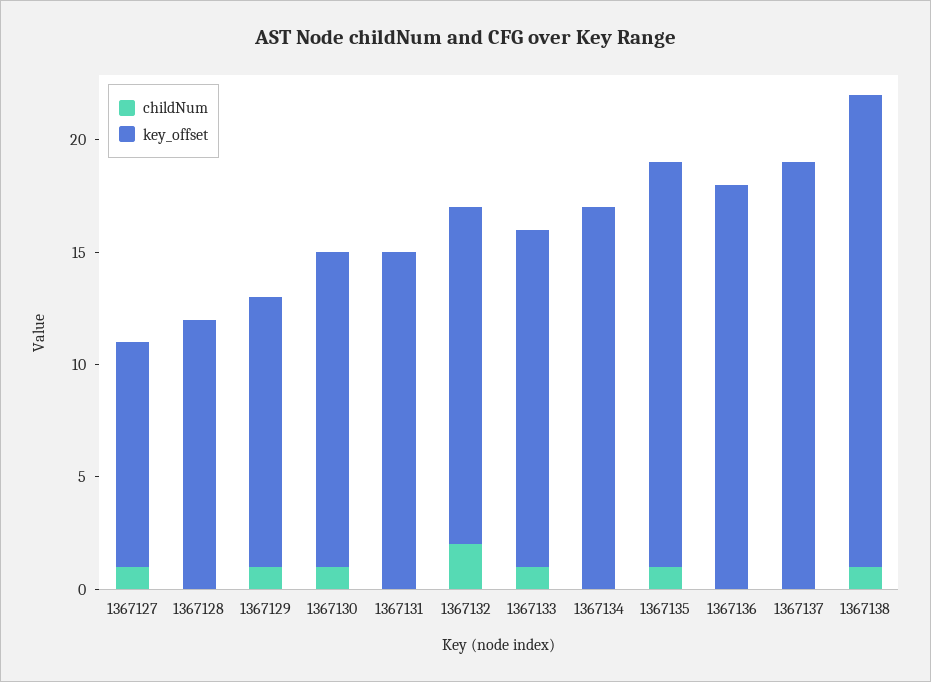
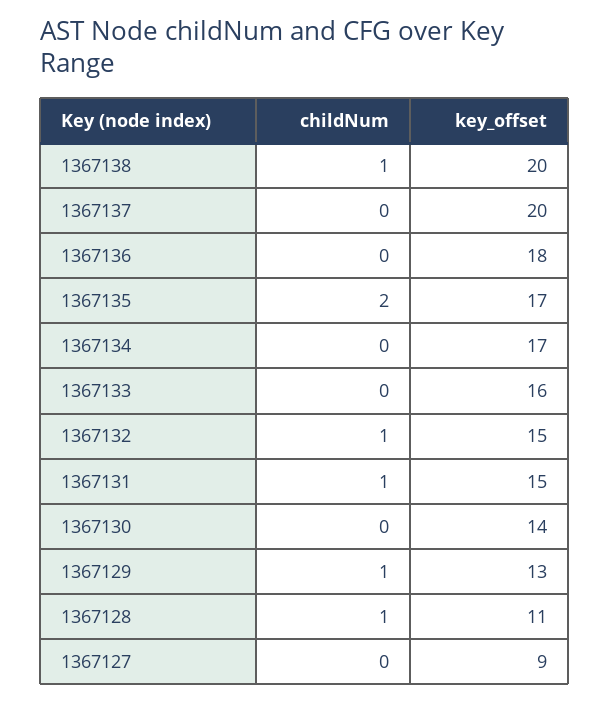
  {
    "childNum": {
-     "1367127": 1,
+     "1367127": 0,
-     "1367128": 0,
+     "1367128": 1,
      "1367129": 1,
-     "1367130": 1,
+     "1367130": 0,
-     "1367131": 0,
+     "1367131": 1,
-     "1367132": 2,
+     "1367132": 1,
-     "1367133": 1,
+     "1367133": 0,
      "1367134": 0,
-     "1367135": 1,
+     "1367135": 2,
      "1367136": 0,
      "1367137": 0,
      "1367138": 1
    },
    "key_offset": {
-     "1367127": 10,
+     "1367127": 9,
-     "1367128": 12,
+     "1367128": 11,
-     "1367129": 12,
+     "1367129": 13,
      "1367130": 14,
      "1367131": 15,
      "1367132": 15,
-     "1367133": 15,
+     "1367133": 16,
      "1367134": 17,
-     "1367135": 18,
+     "1367135": 17,
      "1367136": 18,
-     "1367137": 19,
+     "1367137": 20,
-     "1367138": 21
+     "1367138": 20
    }
  }

